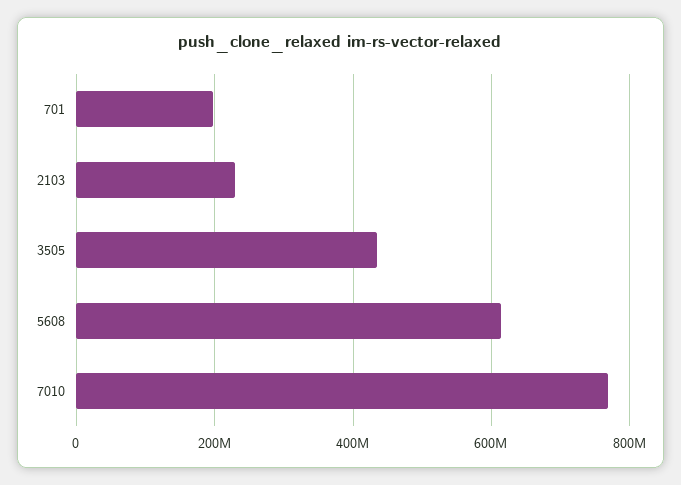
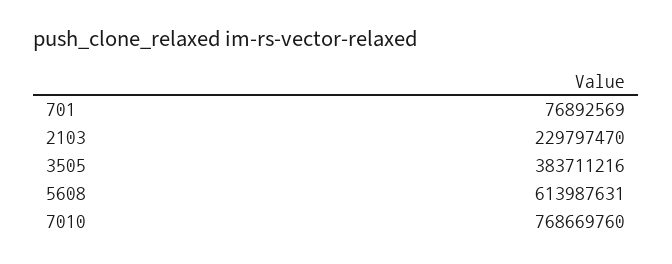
  {
-   "701": 200000000,
+   "701": 76892569,
    "2103": 229797470,
-   "3505": 440000000,
+   "3505": 383711216,
    "5608": 613987631,
    "7010": 768669760
  }

